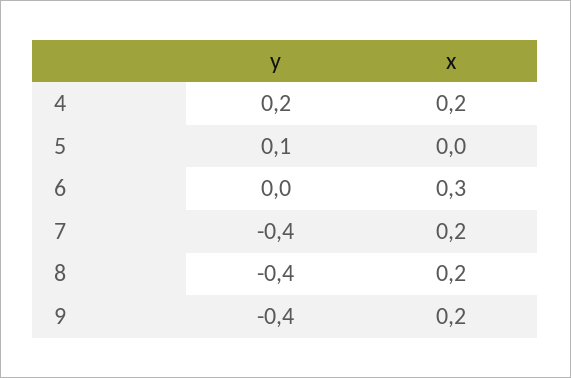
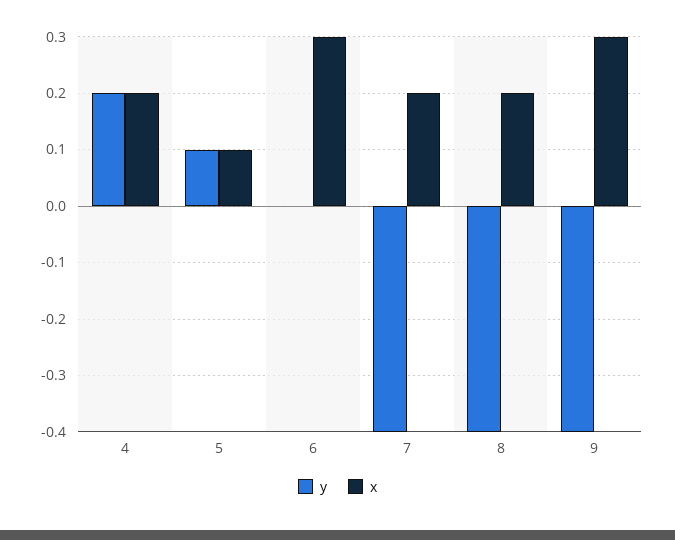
  {
    "y": {
      "4": 0.2,
      "5": 0.1,
      "6": 0,
      "7": -0.4,
      "8": -0.4,
      "9": -0.4
    },
    "x": {
      "4": 0.2,
-     "5": 0,
+     "5": 0.1,
      "6": 0.3,
      "7": 0.2,
      "8": 0.2,
-     "9": 0.2
+     "9": 0.3
    }
  }

